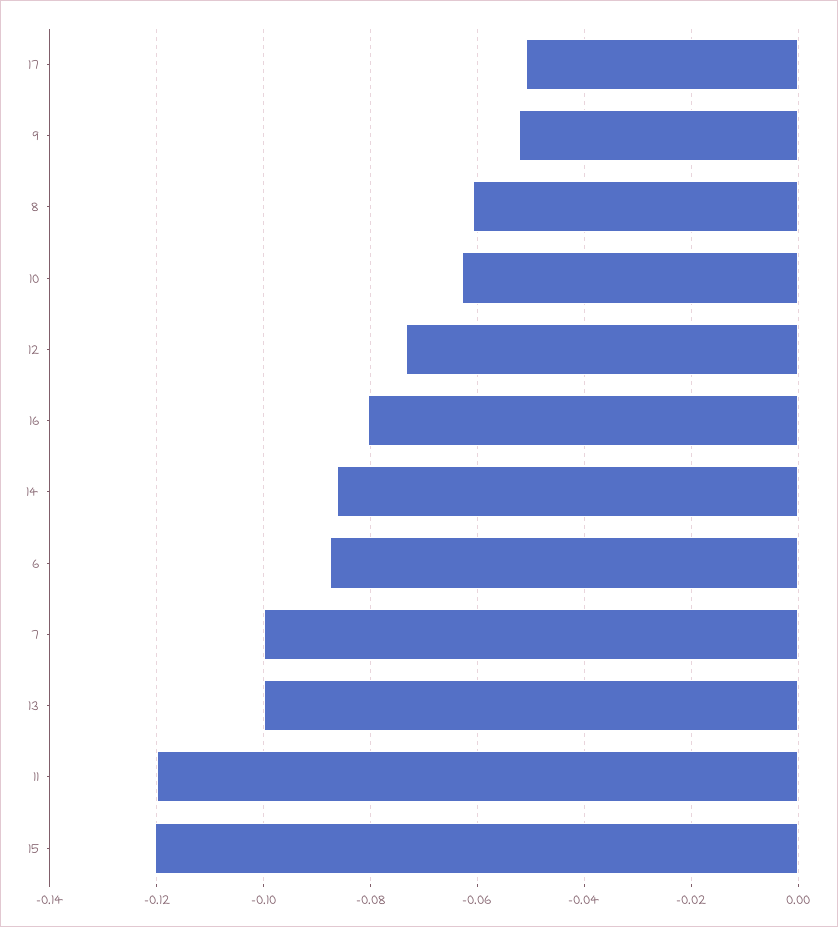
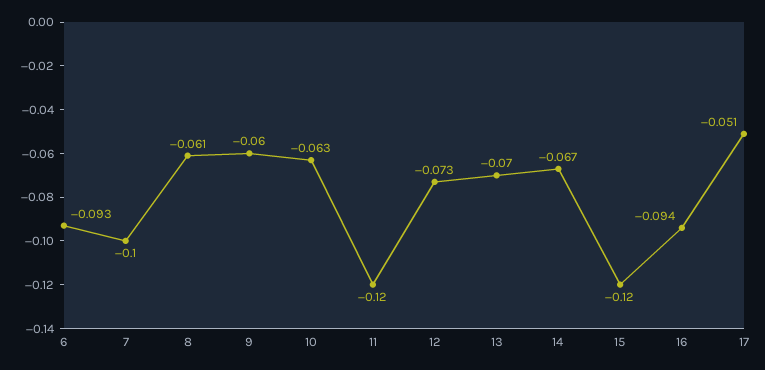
  {
    "17": -0.051,
-   "9": -0.052,
+   "9": -0.06,
    "8": -0.061,
    "10": -0.063,
    "12": -0.073,
-   "16": -0.08,
+   "16": -0.094,
-   "14": -0.086,
+   "14": -0.067,
-   "6": -0.088,
+   "6": -0.093,
    "7": -0.1,
-   "13": -0.1,
+   "13": -0.07,
    "11": -0.12,
    "15": -0.12
  }

